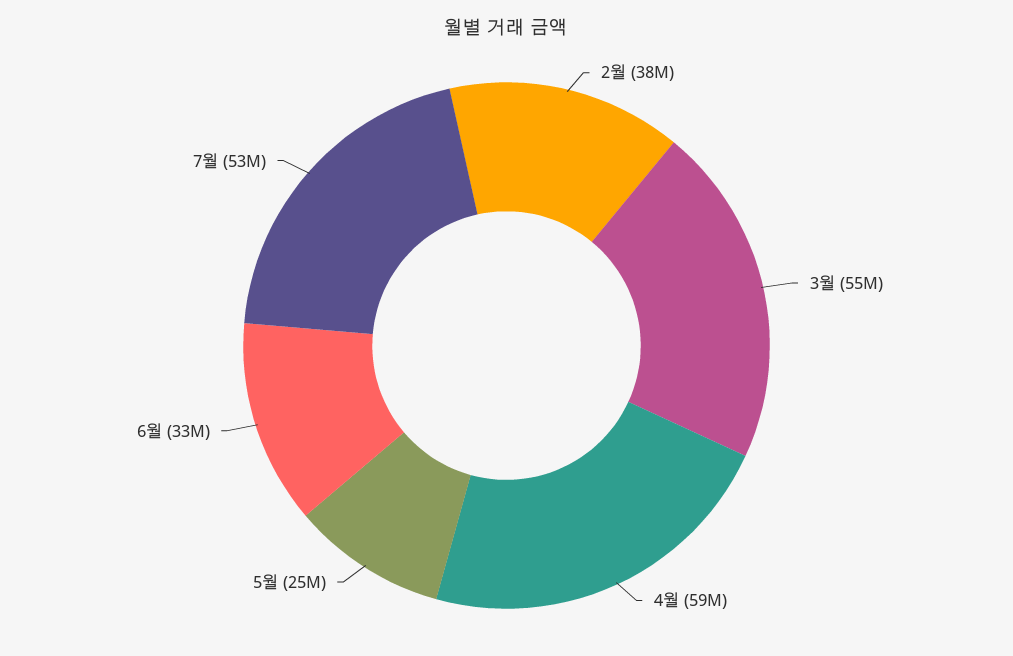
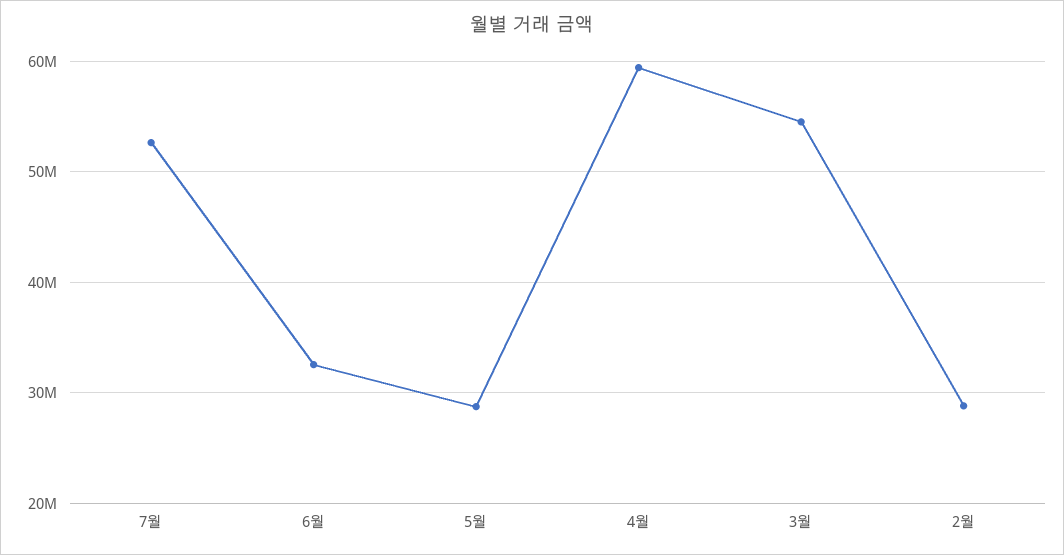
  {
-   "2월": 38000000,
+   "2월": 29000000,
    "3월": 55000000,
    "4월": 59000000,
-   "5월": 25000000,
+   "5월": 29000000,
    "6월": 33000000,
    "7월": 53000000
  }

